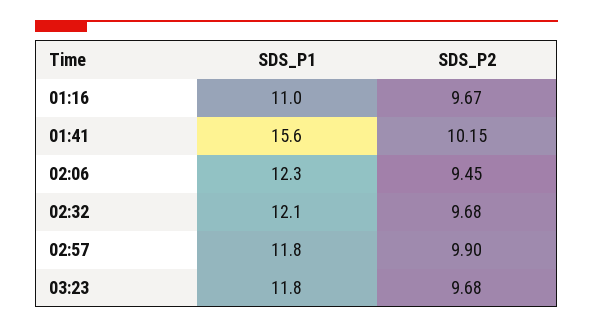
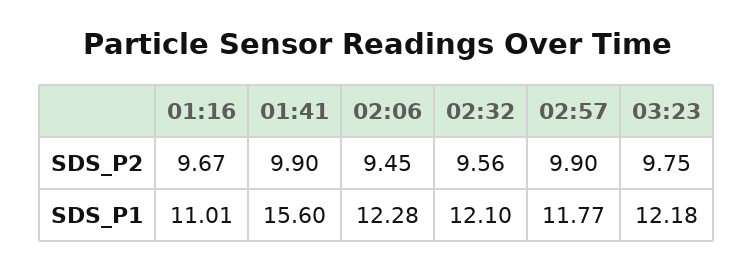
  {
    "SDS_P1": {
      "01:16": 11.01,
      "01:41": 15.6,
      "02:06": 12.28,
      "02:32": 12.1,
      "02:57": 11.77,
-     "03:23": 11.8
+     "03:23": 12.18
    },
    "SDS_P2": {
      "01:16": 9.67,
-     "01:41": 10.15,
+     "01:41": 9.9,
      "02:06": 9.45,
-     "02:32": 9.68,
+     "02:32": 9.56,
      "02:57": 9.9,
-     "03:23": 9.68
+     "03:23": 9.75
    }
  }

